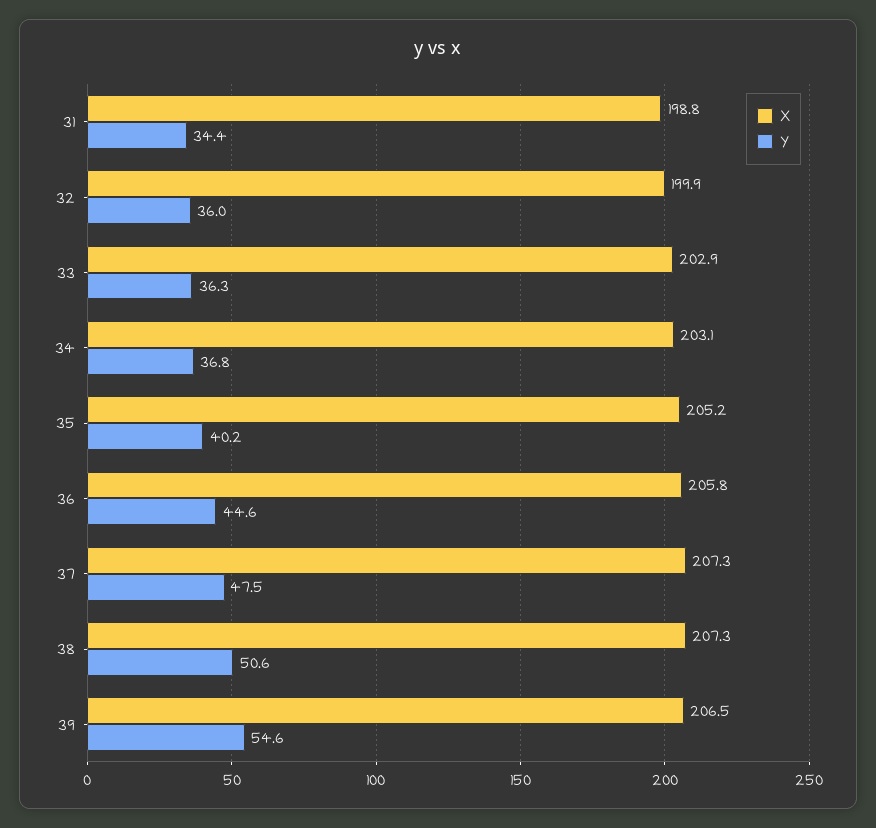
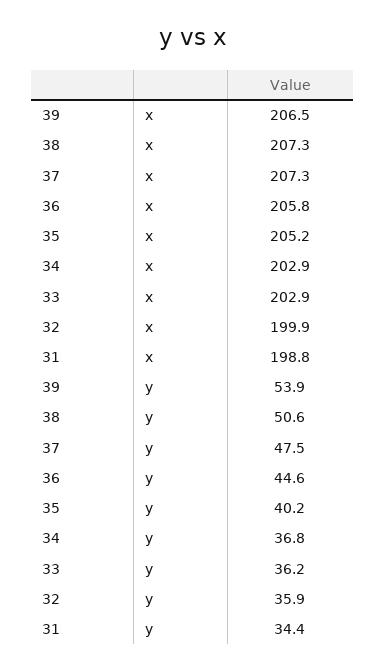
  {
    "X": {
      "31": 198.8,
      "32": 199.9,
      "33": 202.9,
-     "34": 203.1,
+     "34": 202.9,
      "35": 205.2,
      "36": 205.8,
      "37": 207.3,
      "38": 207.3,
      "39": 206.5
    },
    "Y": {
      "31": 34.4,
-     "32": 36,
+     "32": 35.9,
-     "33": 36.3,
+     "33": 36.2,
      "34": 36.8,
      "35": 40.2,
      "36": 44.6,
      "37": 47.5,
      "38": 50.6,
-     "39": 54.6
+     "39": 53.9
    }
  }

